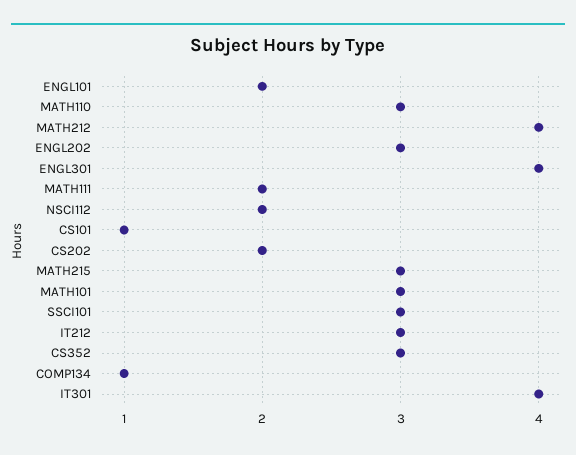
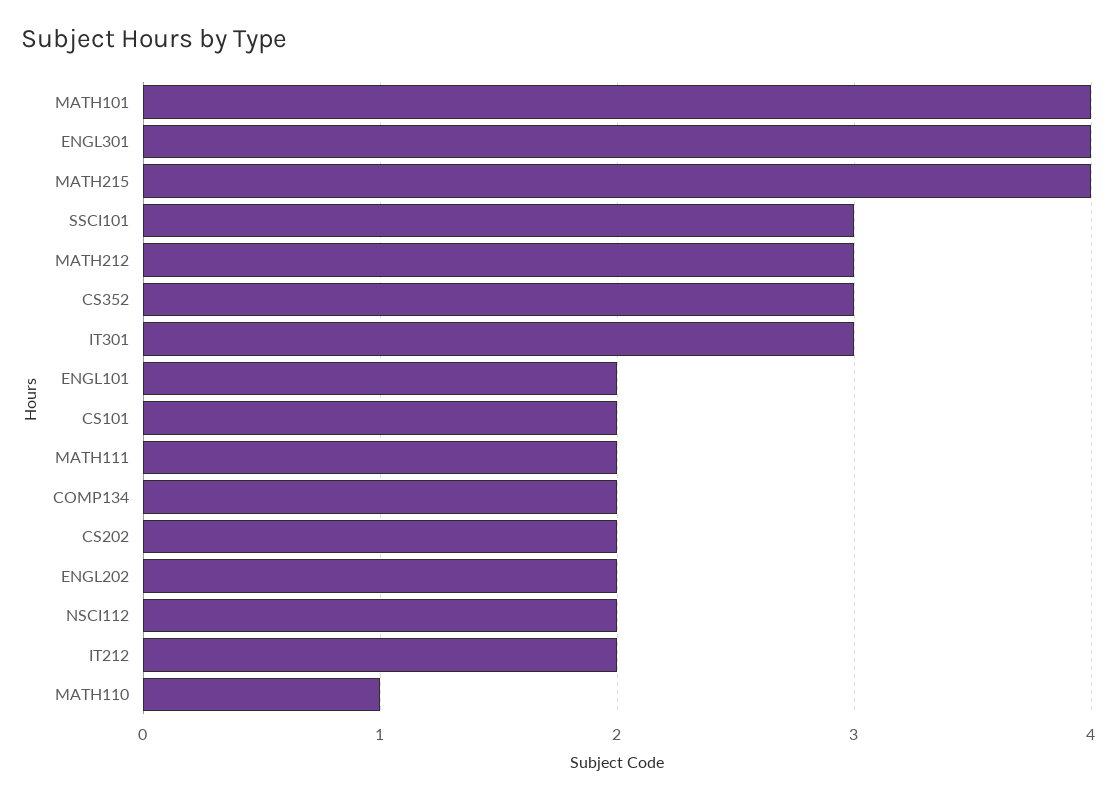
  {
    "ENGL101": 2,
-   "MATH110": 3,
+   "MATH110": 1,
-   "MATH212": 4,
+   "MATH212": 3,
-   "ENGL202": 3,
+   "ENGL202": 2,
    "ENGL301": 4,
    "MATH111": 2,
    "NSCI112": 2,
-   "CS101": 1,
+   "CS101": 2,
    "CS202": 2,
-   "MATH215": 3,
+   "MATH215": 4,
-   "MATH101": 3,
+   "MATH101": 4,
    "SSCI101": 3,
-   "IT212": 3,
+   "IT212": 2,
    "CS352": 3,
-   "COMP134": 1,
+   "COMP134": 2,
-   "IT301": 4
+   "IT301": 3
  }

